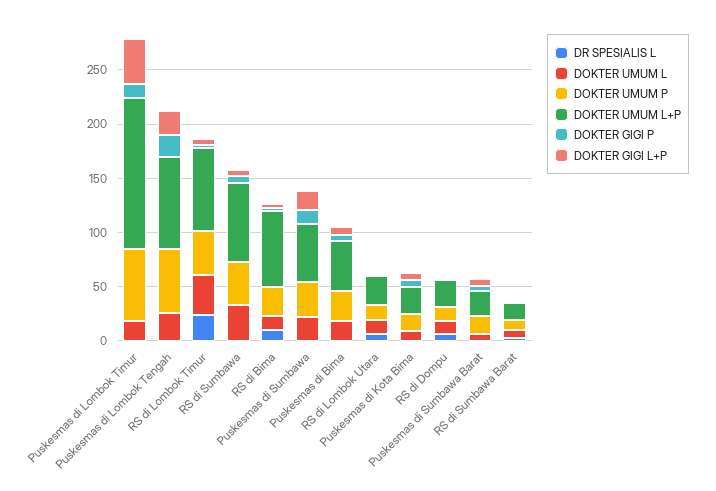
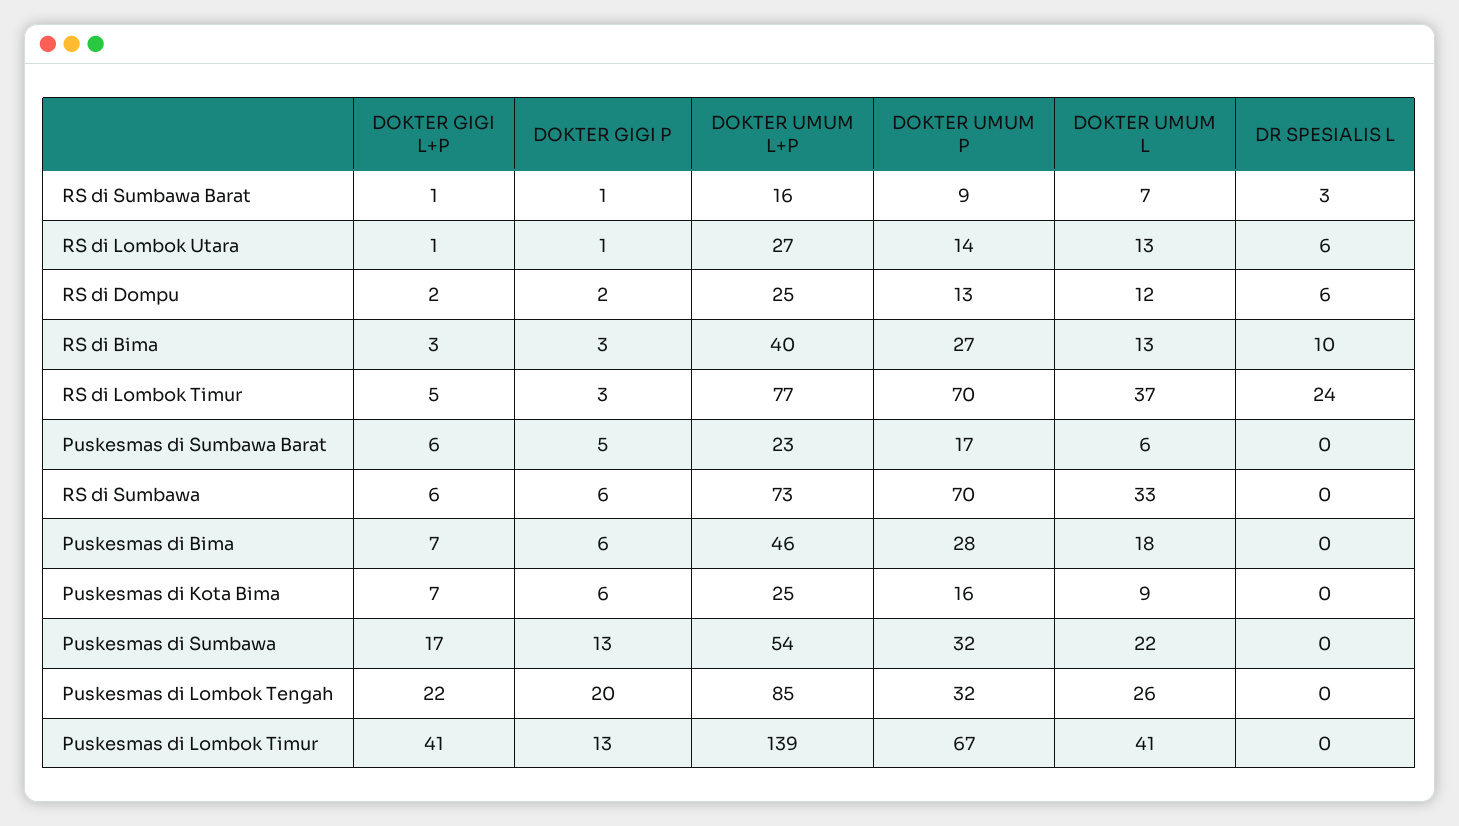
  {
    "DR SPESIALIS L": {
      "Puskesmas di Lombok Timur": 0,
      "Puskesmas di Lombok Tengah": 0,
      "RS di Lombok Timur": 24,
      "RS di Sumbawa": 0,
      "RS di Bima": 10,
      "Puskesmas di Sumbawa": 0,
      "Puskesmas di Bima": 0,
      "RS di Lombok Utara": 6,
      "Puskesmas di Kota Bima": 0,
      "RS di Dompu": 6,
      "Puskesmas di Sumbawa Barat": 0,
      "RS di Sumbawa Barat": 3
    },
    "DOKTER UMUM L": {
-     "Puskesmas di Lombok Timur": 20,
+     "Puskesmas di Lombok Timur": 41,
      "Puskesmas di Lombok Tengah": 26,
      "RS di Lombok Timur": 37,
      "RS di Sumbawa": 33,
      "RS di Bima": 13,
      "Puskesmas di Sumbawa": 22,
      "Puskesmas di Bima": 18,
      "RS di Lombok Utara": 13,
      "Puskesmas di Kota Bima": 9,
      "RS di Dompu": 12,
      "Puskesmas di Sumbawa Barat": 6,
      "RS di Sumbawa Barat": 7
    },
    "DOKTER UMUM P": {
      "Puskesmas di Lombok Timur": 67,
-     "Puskesmas di Lombok Tengah": 60,
+     "Puskesmas di Lombok Tengah": 32,
-     "RS di Lombok Timur": 40,
+     "RS di Lombok Timur": 70,
-     "RS di Sumbawa": 40,
+     "RS di Sumbawa": 70,
      "RS di Bima": 27,
      "Puskesmas di Sumbawa": 32,
      "Puskesmas di Bima": 28,
      "RS di Lombok Utara": 14,
      "Puskesmas di Kota Bima": 16,
      "RS di Dompu": 13,
      "Puskesmas di Sumbawa Barat": 17,
      "RS di Sumbawa Barat": 9
    },
    "DOKTER UMUM L+P": {
      "Puskesmas di Lombok Timur": 139,
      "Puskesmas di Lombok Tengah": 85,
      "RS di Lombok Timur": 77,
      "RS di Sumbawa": 73,
-     "RS di Bima": 70,
+     "RS di Bima": 40,
      "Puskesmas di Sumbawa": 54,
      "Puskesmas di Bima": 46,
      "RS di Lombok Utara": 27,
      "Puskesmas di Kota Bima": 25,
      "RS di Dompu": 25,
      "Puskesmas di Sumbawa Barat": 23,
      "RS di Sumbawa Barat": 16
    },
    "DOKTER GIGI P": {
      "Puskesmas di Lombok Timur": 13,
      "Puskesmas di Lombok Tengah": 20,
      "RS di Lombok Timur": 3,
      "RS di Sumbawa": 6,
      "RS di Bima": 3,
      "Puskesmas di Sumbawa": 13,
      "Puskesmas di Bima": 6,
      "RS di Lombok Utara": 1,
      "Puskesmas di Kota Bima": 6,
      "RS di Dompu": 2,
      "Puskesmas di Sumbawa Barat": 5,
      "RS di Sumbawa Barat": 1
    },
    "DOKTER GIGI L+P": {
      "Puskesmas di Lombok Timur": 41,
      "Puskesmas di Lombok Tengah": 22,
      "RS di Lombok Timur": 5,
      "RS di Sumbawa": 6,
      "RS di Bima": 3,
      "Puskesmas di Sumbawa": 17,
      "Puskesmas di Bima": 7,
      "RS di Lombok Utara": 1,
      "Puskesmas di Kota Bima": 7,
      "RS di Dompu": 2,
      "Puskesmas di Sumbawa Barat": 6,
      "RS di Sumbawa Barat": 1
    }
  }

